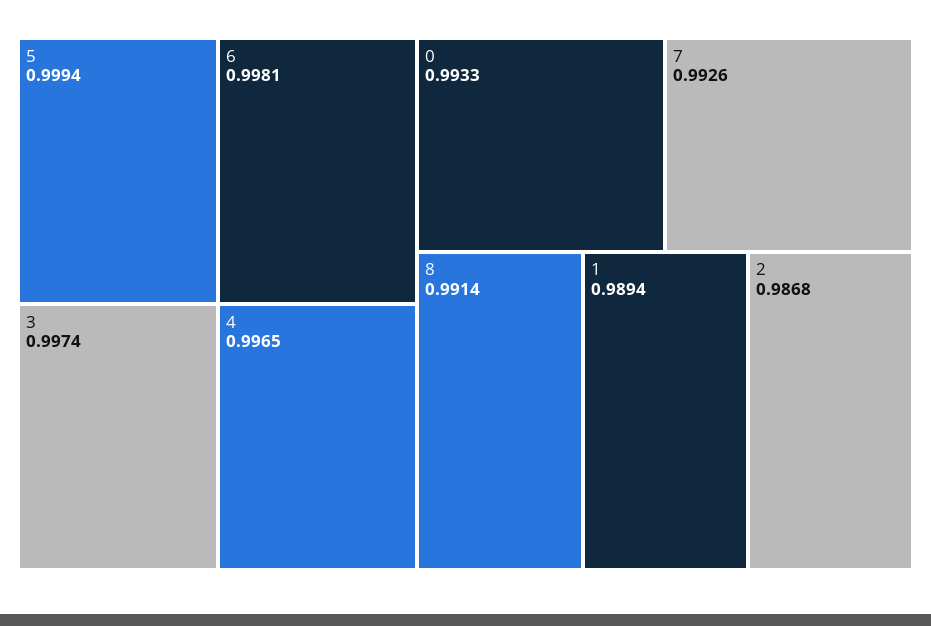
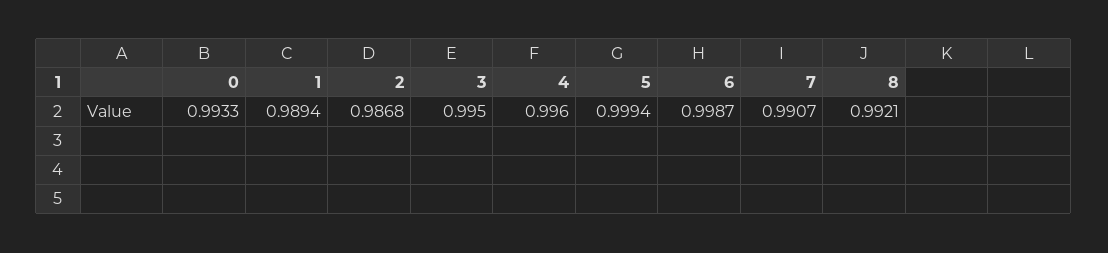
  {
    "5": 0.9994,
-   "6": 0.9981,
+   "6": 0.9987,
-   "3": 0.9974,
+   "3": 0.995,
-   "4": 0.9965,
+   "4": 0.996,
    "0": 0.9933,
-   "7": 0.9926,
+   "7": 0.9907,
-   "8": 0.9914,
+   "8": 0.9921,
    "1": 0.9894,
    "2": 0.9868
  }

